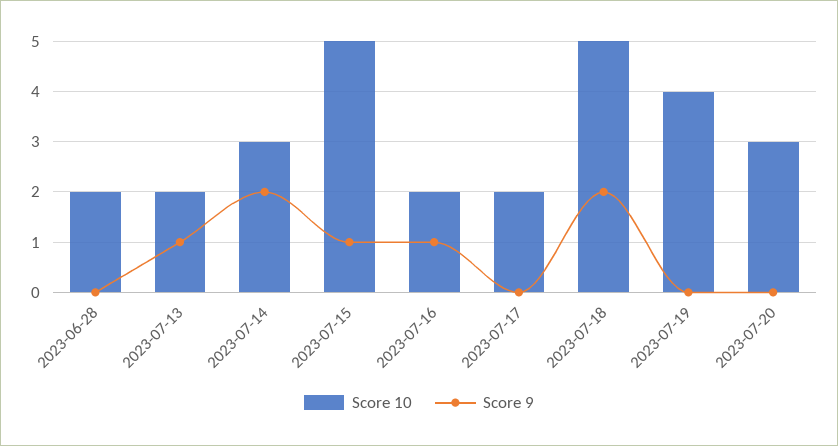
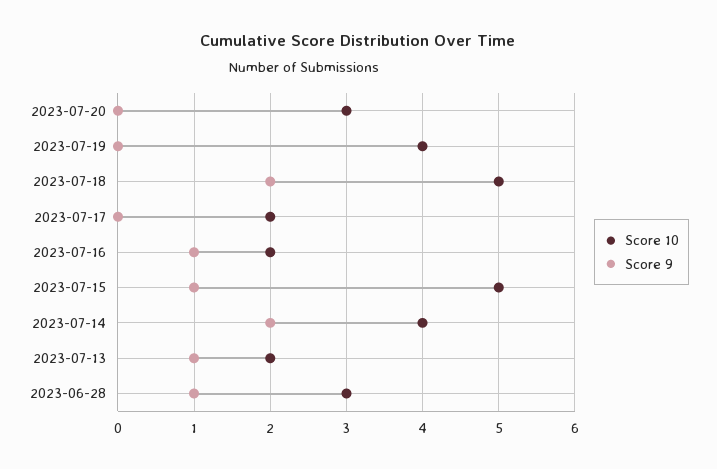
  {
    "Score 10": {
-     "2023-06-28": 2,
+     "2023-06-28": 3,
      "2023-07-13": 2,
-     "2023-07-14": 3,
+     "2023-07-14": 4,
      "2023-07-15": 5,
      "2023-07-16": 2,
      "2023-07-17": 2,
      "2023-07-18": 5,
      "2023-07-19": 4,
      "2023-07-20": 3
    },
    "Score 9": {
-     "2023-06-28": 0,
+     "2023-06-28": 1,
      "2023-07-13": 1,
      "2023-07-14": 2,
      "2023-07-15": 1,
      "2023-07-16": 1,
      "2023-07-17": 0,
      "2023-07-18": 2,
      "2023-07-19": 0,
      "2023-07-20": 0
    }
  }

